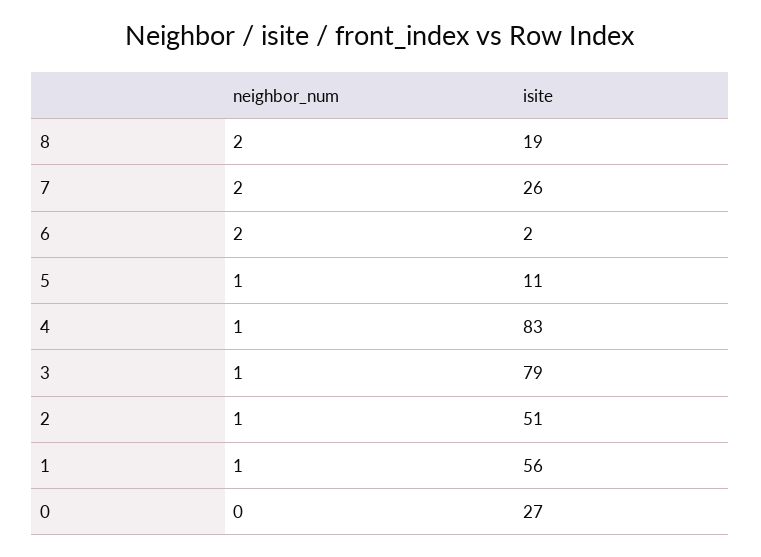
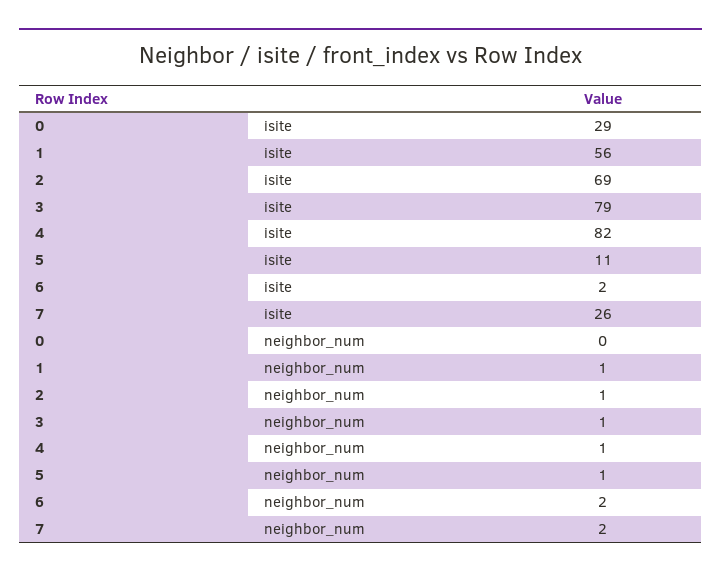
  {
    "neighbor_num": {
-     "8": 2,
      "7": 2,
      "6": 2,
      "5": 1,
      "4": 1,
      "3": 1,
      "2": 1,
      "1": 1,
      "0": 0
    },
    "isite": {
-     "8": 19,
      "7": 26,
      "6": 2,
      "5": 11,
-     "4": 83,
+     "4": 82,
      "3": 79,
-     "2": 51,
+     "2": 69,
      "1": 56,
-     "0": 27
+     "0": 29
    }
  }

